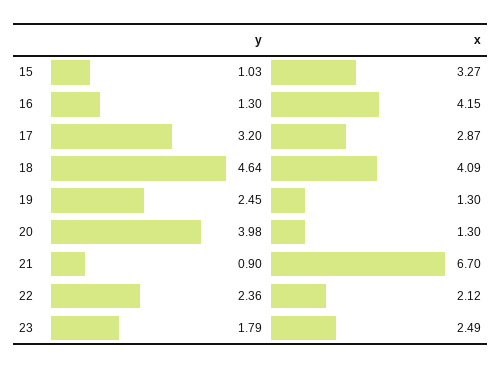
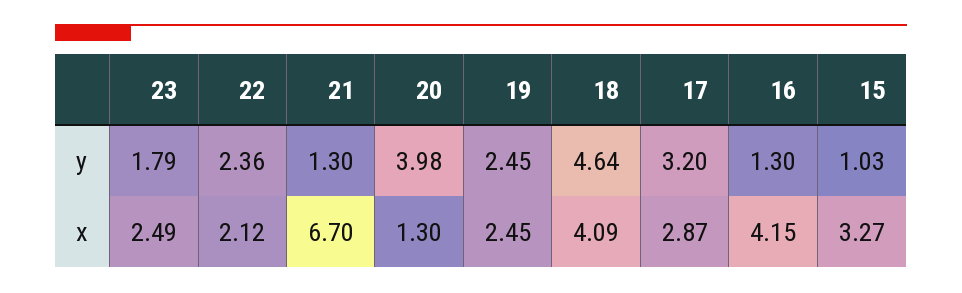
  {
    "y": {
      "15": 1.03,
      "16": 1.3,
      "17": 3.2,
      "18": 4.64,
      "19": 2.45,
      "20": 3.98,
-     "21": 0.9,
+     "21": 1.3,
      "22": 2.36,
      "23": 1.79
    },
    "x": {
      "15": 3.27,
      "16": 4.15,
      "17": 2.87,
      "18": 4.09,
-     "19": 1.3,
+     "19": 2.45,
      "20": 1.3,
      "21": 6.7,
      "22": 2.12,
      "23": 2.49
    }
  }

